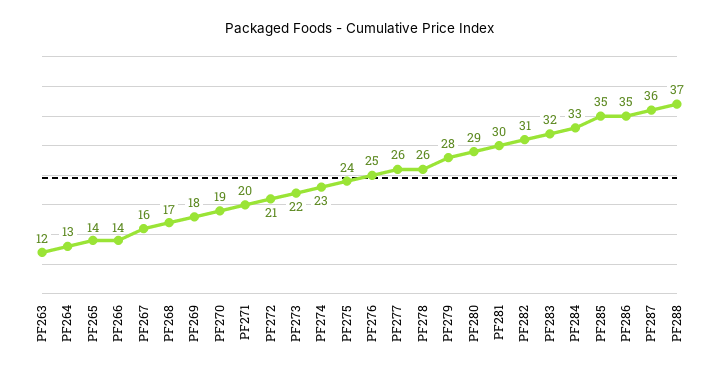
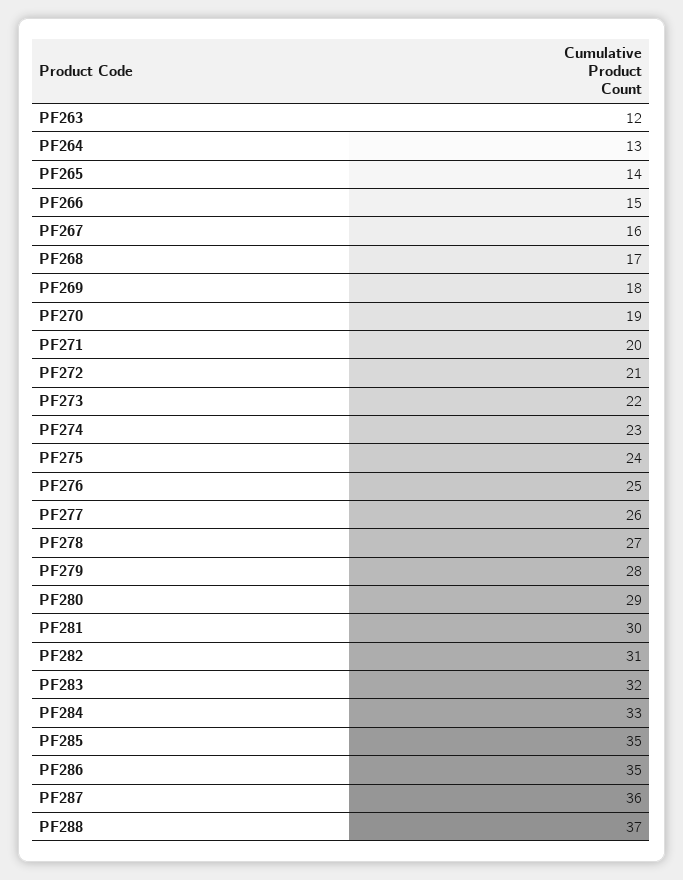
  {
    "PF263": 12,
    "PF264": 13,
    "PF265": 14,
-   "PF266": 14,
+   "PF266": 15,
    "PF267": 16,
    "PF268": 17,
    "PF269": 18,
    "PF270": 19,
    "PF271": 20,
    "PF272": 21,
    "PF273": 22,
    "PF274": 23,
    "PF275": 24,
    "PF276": 25,
    "PF277": 26,
-   "PF278": 26,
+   "PF278": 27,
    "PF279": 28,
    "PF280": 29,
    "PF281": 30,
    "PF282": 31,
    "PF283": 32,
    "PF284": 33,
    "PF285": 35,
    "PF286": 35,
    "PF287": 36,
    "PF288": 37
  }

